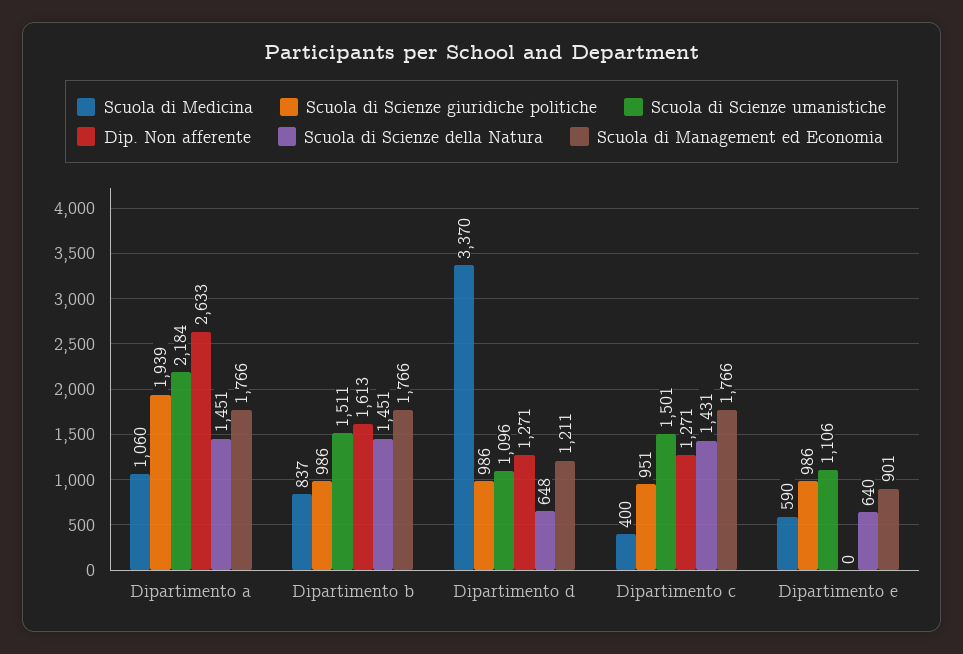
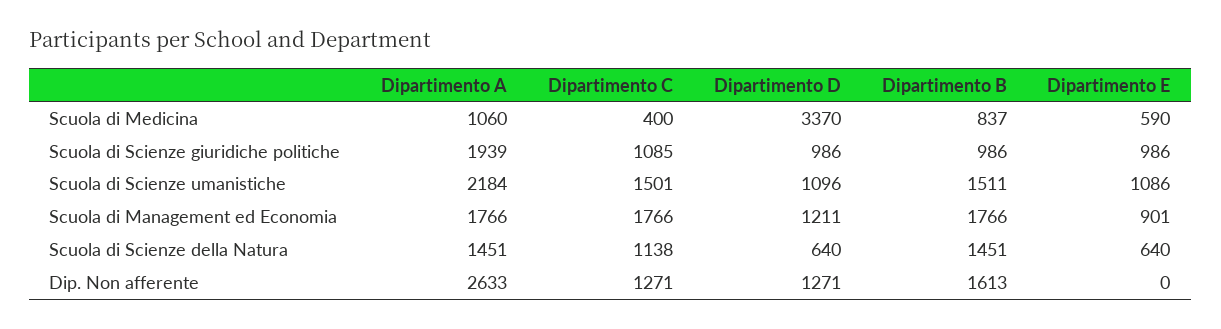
  {
    "Scuola di Medicina": {
      "Dipartimento a": 1060,
      "Dipartimento b": 837,
      "Dipartimento d": 3370,
      "Dipartimento c": 400,
      "Dipartimento e": 590
    },
    "Scuola di Scienze giuridiche politiche": {
      "Dipartimento a": 1939,
      "Dipartimento b": 986,
      "Dipartimento d": 986,
-     "Dipartimento c": 951,
+     "Dipartimento c": 1085,
      "Dipartimento e": 986
    },
    "Scuola di Scienze umanistiche": {
      "Dipartimento a": 2184,
      "Dipartimento b": 1511,
      "Dipartimento d": 1096,
      "Dipartimento c": 1501,
-     "Dipartimento e": 1106
+     "Dipartimento e": 1086
    },
    "Dip. Non afferente": {
      "Dipartimento a": 2633,
      "Dipartimento b": 1613,
      "Dipartimento d": 1271,
      "Dipartimento c": 1271,
      "Dipartimento e": 0
    },
    "Scuola di Scienze della Natura": {
      "Dipartimento a": 1451,
      "Dipartimento b": 1451,
-     "Dipartimento d": 648,
+     "Dipartimento d": 640,
-     "Dipartimento c": 1431,
+     "Dipartimento c": 1138,
      "Dipartimento e": 640
    },
    "Scuola di Management ed Economia": {
      "Dipartimento a": 1766,
      "Dipartimento b": 1766,
      "Dipartimento d": 1211,
      "Dipartimento c": 1766,
      "Dipartimento e": 901
    }
  }

